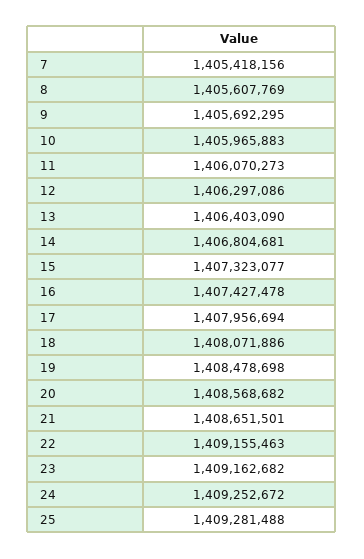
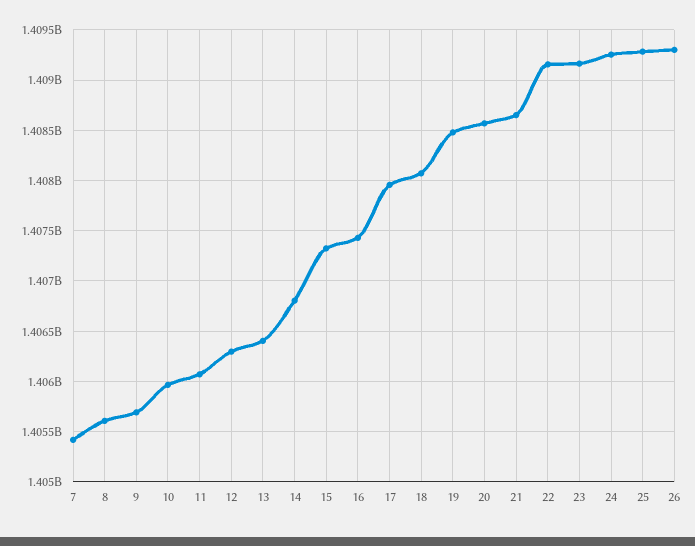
  {
    "7": 1405418156,
    "8": 1405607769,
    "9": 1405692295,
    "10": 1405965883,
    "11": 1406070273,
    "12": 1406297086,
    "13": 1406403090,
    "14": 1406804681,
    "15": 1407323077,
    "16": 1407427478,
    "17": 1407956694,
    "18": 1408071886,
    "19": 1408478698,
    "20": 1408568682,
    "21": 1408651501,
    "22": 1409155463,
    "23": 1409162682,
    "24": 1409252672,
-   "25": 1409281488
+   "25": 1409281488,
+   "26": 1409300000
  }

